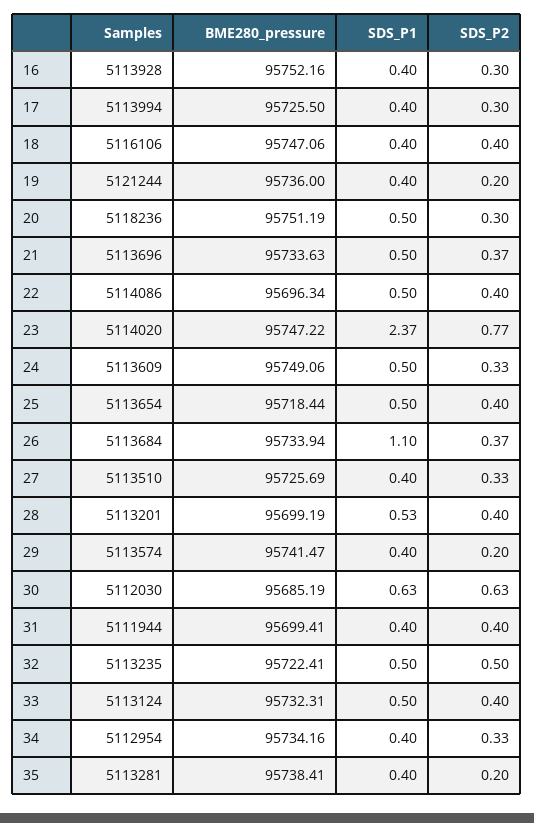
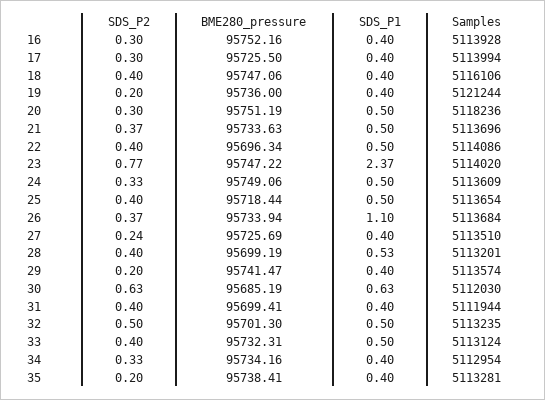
  {
    "Samples": {
      "16": 5113928,
      "17": 5113994,
      "18": 5116106,
      "19": 5121244,
      "20": 5118236,
      "21": 5113696,
      "22": 5114086,
      "23": 5114020,
      "24": 5113609,
      "25": 5113654,
      "26": 5113684,
      "27": 5113510,
      "28": 5113201,
      "29": 5113574,
      "30": 5112030,
      "31": 5111944,
      "32": 5113235,
      "33": 5113124,
      "34": 5112954,
      "35": 5113281
    },
    "BME280_pressure": {
      "16": 95752.16,
      "17": 95725.5,
      "18": 95747.06,
      "19": 95736,
      "20": 95751.19,
      "21": 95733.63,
      "22": 95696.34,
      "23": 95747.22,
      "24": 95749.06,
      "25": 95718.44,
      "26": 95733.94,
      "27": 95725.69,
      "28": 95699.19,
      "29": 95741.47,
      "30": 95685.19,
      "31": 95699.41,
-     "32": 95722.41,
+     "32": 95701.3,
      "33": 95732.31,
      "34": 95734.16,
      "35": 95738.41
    },
    "SDS_P1": {
      "16": 0.4,
      "17": 0.4,
      "18": 0.4,
      "19": 0.4,
      "20": 0.5,
      "21": 0.5,
      "22": 0.5,
      "23": 2.37,
      "24": 0.5,
      "25": 0.5,
      "26": 1.1,
      "27": 0.4,
      "28": 0.53,
      "29": 0.4,
      "30": 0.63,
      "31": 0.4,
      "32": 0.5,
      "33": 0.5,
      "34": 0.4,
      "35": 0.4
    },
    "SDS_P2": {
      "16": 0.3,
      "17": 0.3,
      "18": 0.4,
      "19": 0.2,
      "20": 0.3,
      "21": 0.37,
      "22": 0.4,
      "23": 0.77,
      "24": 0.33,
      "25": 0.4,
      "26": 0.37,
-     "27": 0.33,
+     "27": 0.24,
      "28": 0.4,
      "29": 0.2,
      "30": 0.63,
      "31": 0.4,
      "32": 0.5,
      "33": 0.4,
      "34": 0.33,
      "35": 0.2
    }
  }

